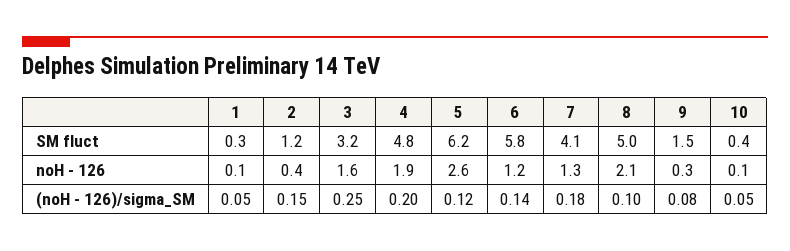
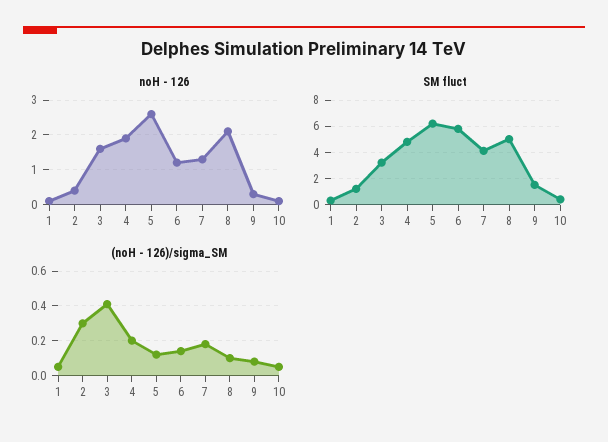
  {
    "SM fluct": {
      "1": 0.3,
      "2": 1.2,
      "3": 3.2,
      "4": 4.8,
      "5": 6.2,
      "6": 5.8,
      "7": 4.1,
      "8": 5,
      "9": 1.5,
      "10": 0.4
    },
    "noH - 126": {
      "1": 0.1,
      "2": 0.4,
      "3": 1.6,
      "4": 1.9,
      "5": 2.6,
      "6": 1.2,
      "7": 1.3,
      "8": 2.1,
      "9": 0.3,
      "10": 0.1
    },
    "(noH - 126)/sigma_SM": {
      "1": 0.05,
-     "2": 0.15,
+     "2": 0.3,
-     "3": 0.25,
+     "3": 0.4,
      "4": 0.2,
      "5": 0.12,
      "6": 0.14,
      "7": 0.18,
      "8": 0.1,
      "9": 0.08,
      "10": 0.05
    }
  }

